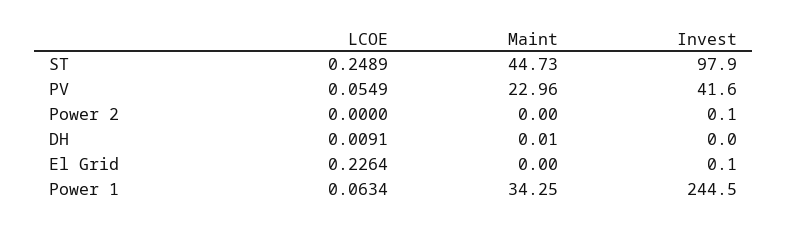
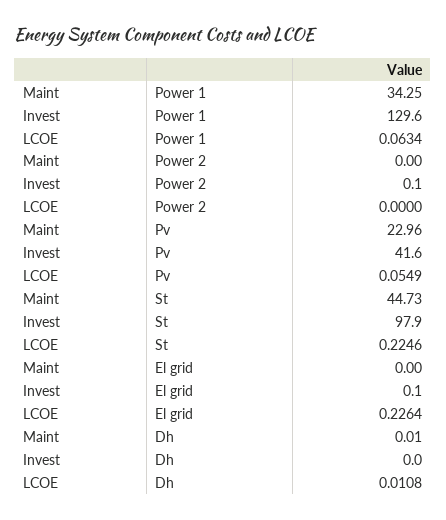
  {
    "LCOE": {
-     "ST": 0.2489,
+     "ST": 0.2246,
      "PV": 0.0549,
      "Power 2": 0,
-     "DH": 0.0091,
+     "DH": 0.0108,
      "El Grid": 0.2264,
      "Power 1": 0.0634
    },
    "Maint": {
      "ST": 44.73,
      "PV": 22.96,
      "Power 2": 0,
      "DH": 0.01,
      "El Grid": 0,
      "Power 1": 34.25
    },
    "Invest": {
      "ST": 97.9,
      "PV": 41.6,
      "Power 2": 0.1,
      "DH": 0,
      "El Grid": 0.1,
-     "Power 1": 244.5
+     "Power 1": 129.6
    }
  }

